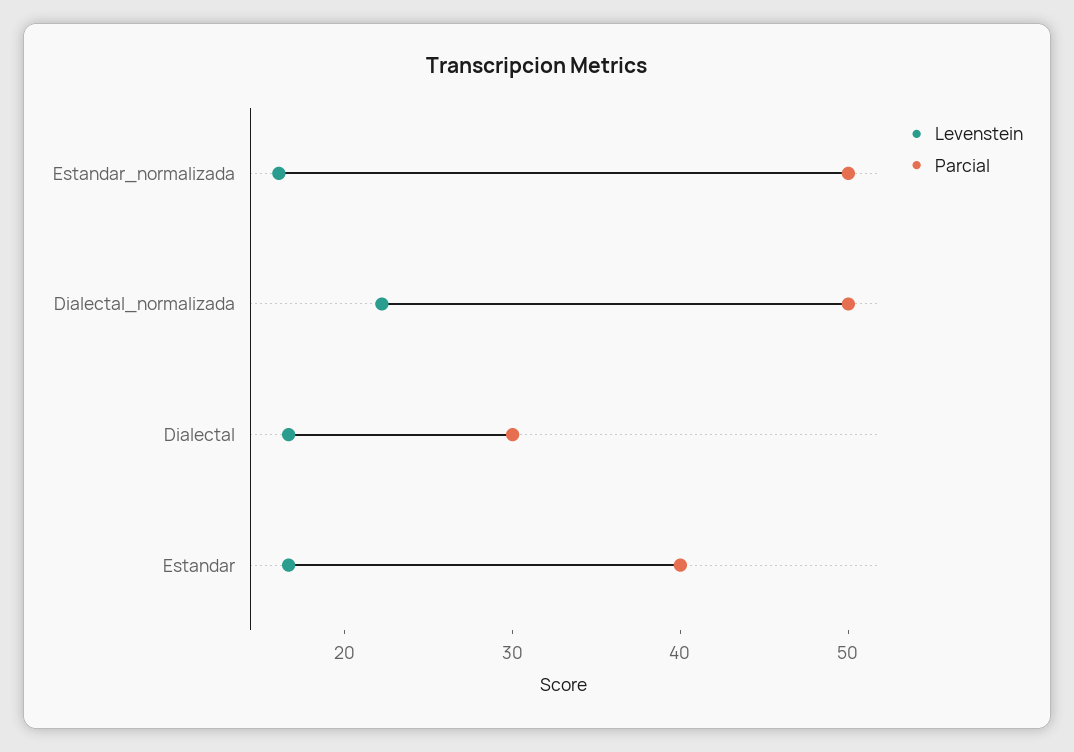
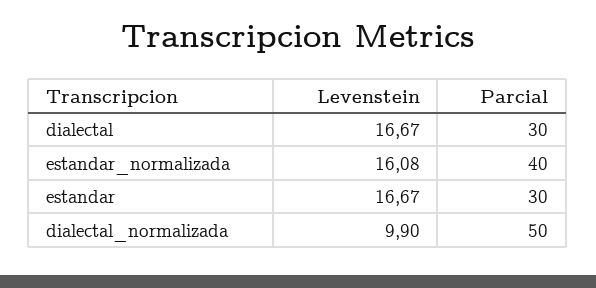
  {
    "Levenstein": {
      "Estandar_normalizada": 16.08,
-     "Dialectal_normalizada": 22,
+     "Dialectal_normalizada": 9.9,
      "Dialectal": 16.67,
      "Estandar": 16.67
    },
    "Parcial": {
-     "Estandar_normalizada": 50,
+     "Estandar_normalizada": 40,
      "Dialectal_normalizada": 50,
      "Dialectal": 30,
-     "Estandar": 40
+     "Estandar": 30
    }
  }

